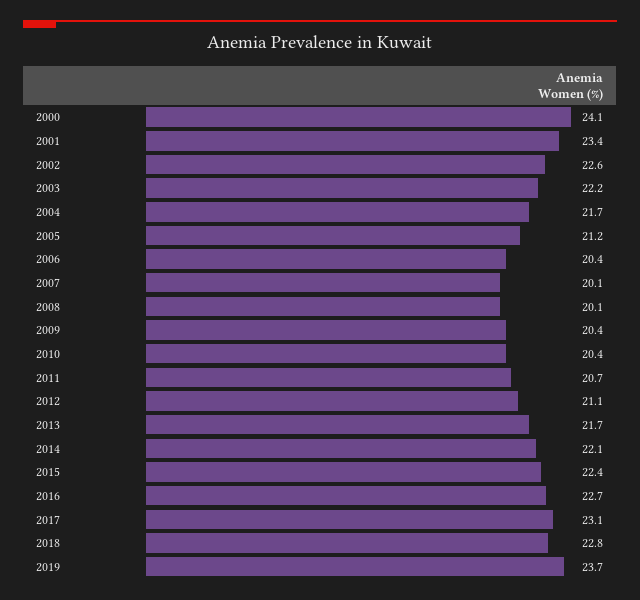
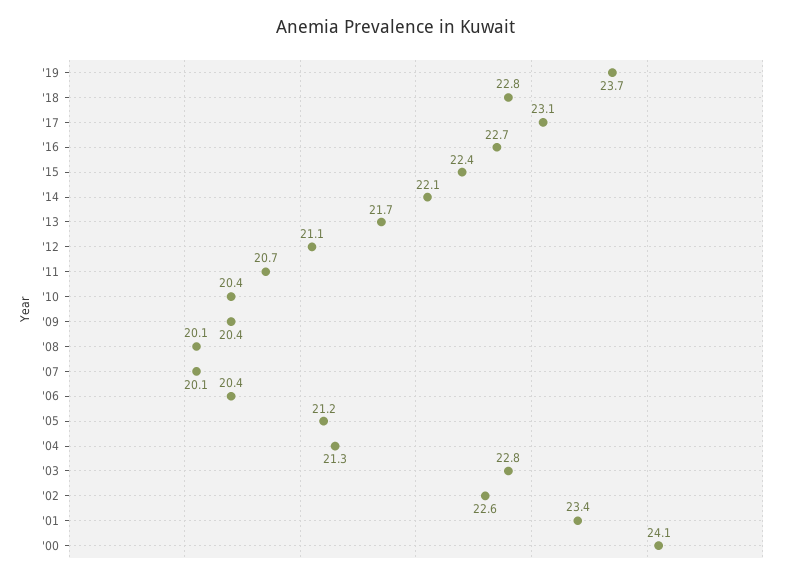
  {
    "2000": 24.1,
    "2001": 23.4,
    "2002": 22.6,
-   "2003": 22.2,
+   "2003": 22.8,
-   "2004": 21.7,
+   "2004": 21.3,
    "2005": 21.2,
    "2006": 20.4,
    "2007": 20.1,
    "2008": 20.1,
    "2009": 20.4,
    "2010": 20.4,
    "2011": 20.7,
    "2012": 21.1,
    "2013": 21.7,
    "2014": 22.1,
    "2015": 22.4,
    "2016": 22.7,
    "2017": 23.1,
    "2018": 22.8,
    "2019": 23.7
  }

